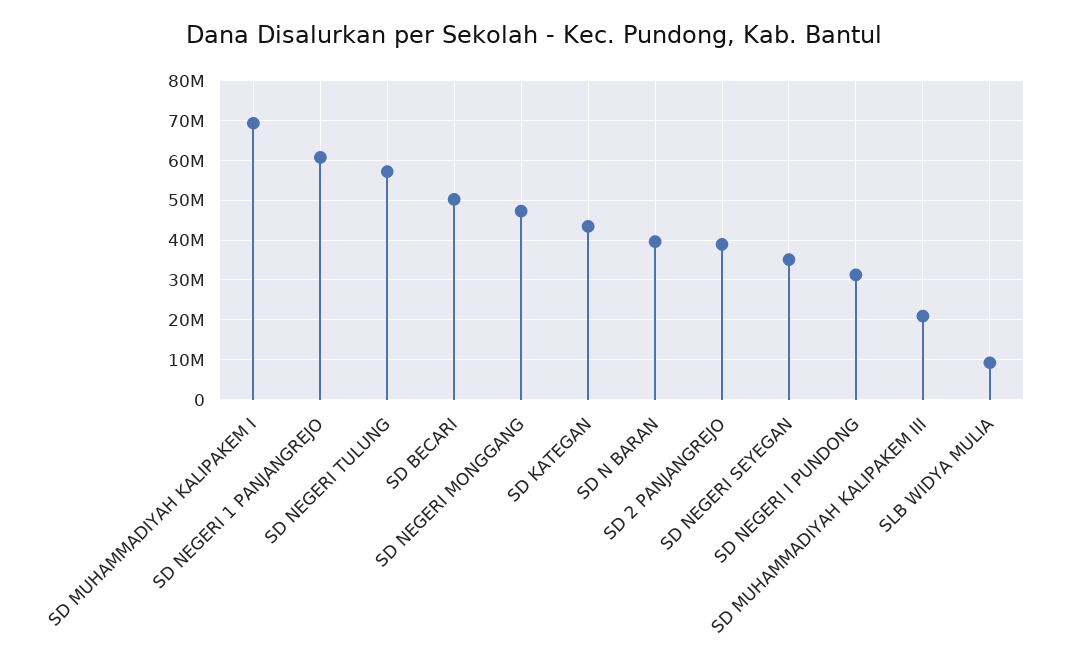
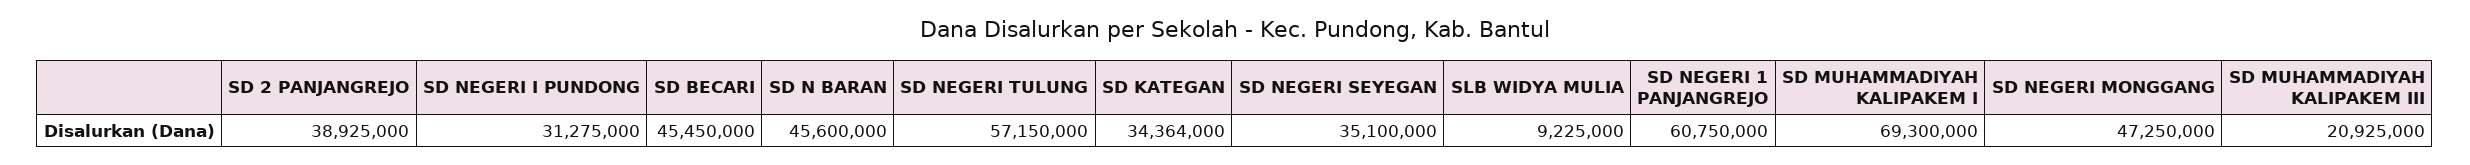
  {
    "SD MUHAMMADIYAH KALIPAKEM I": 69300000,
    "SD NEGERI 1 PANJANGREJO": 60750000,
    "SD NEGERI TULUNG": 57150000,
-   "SD BECARI": 50000000,
+   "SD BECARI": 45450000,
    "SD NEGERI MONGGANG": 47250000,
-   "SD KATEGAN": 44000000,
+   "SD KATEGAN": 34364000,
-   "SD N BARAN": 40000000,
+   "SD N BARAN": 45600000,
    "SD 2 PANJANGREJO": 38925000,
    "SD NEGERI SEYEGAN": 35100000,
    "SD NEGERI I PUNDONG": 31275000,
    "SD MUHAMMADIYAH KALIPAKEM III": 20925000,
    "SLB WIDYA MULIA": 9225000
  }

